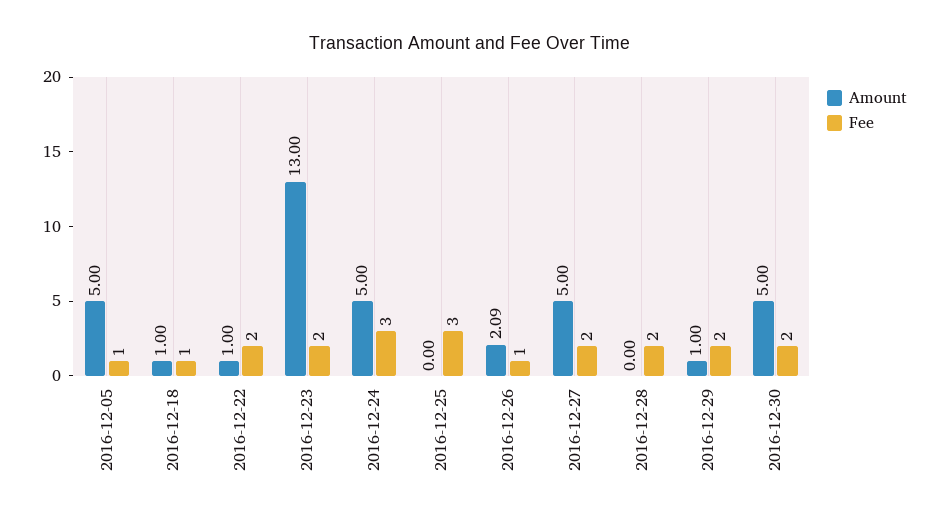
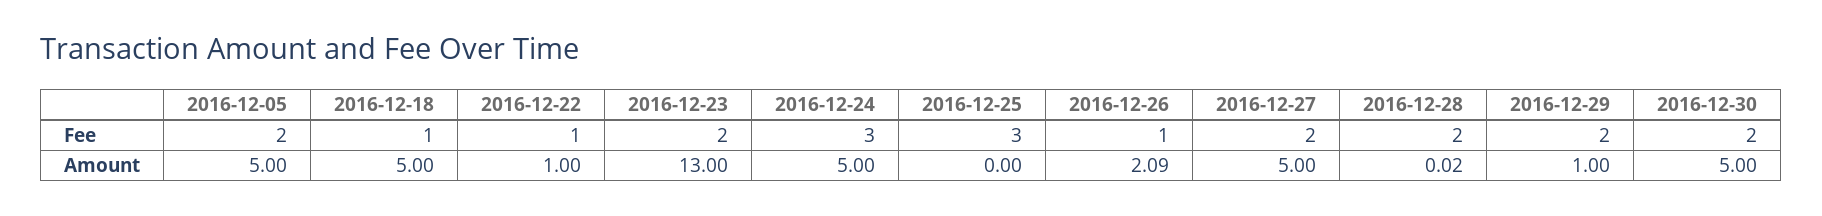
  {
    "Amount": {
      "2016-12-05": 5,
-     "2016-12-18": 1,
+     "2016-12-18": 5,
      "2016-12-22": 1,
      "2016-12-23": 13,
      "2016-12-24": 5,
      "2016-12-25": 0,
      "2016-12-26": 2.09,
      "2016-12-27": 5,
-     "2016-12-28": 0,
+     "2016-12-28": 0.02,
      "2016-12-29": 1,
      "2016-12-30": 5
    },
    "Fee": {
-     "2016-12-05": 1,
+     "2016-12-05": 2,
      "2016-12-18": 1,
-     "2016-12-22": 2,
+     "2016-12-22": 1,
      "2016-12-23": 2,
      "2016-12-24": 3,
      "2016-12-25": 3,
      "2016-12-26": 1,
      "2016-12-27": 2,
      "2016-12-28": 2,
      "2016-12-29": 2,
      "2016-12-30": 2
    }
  }

